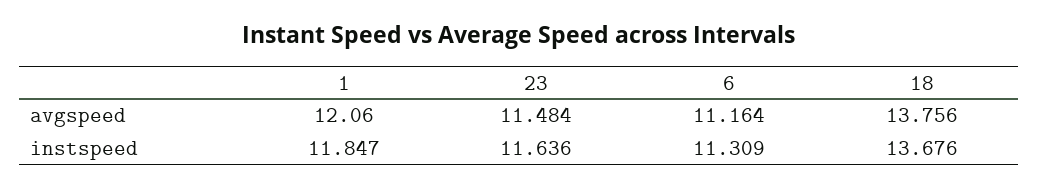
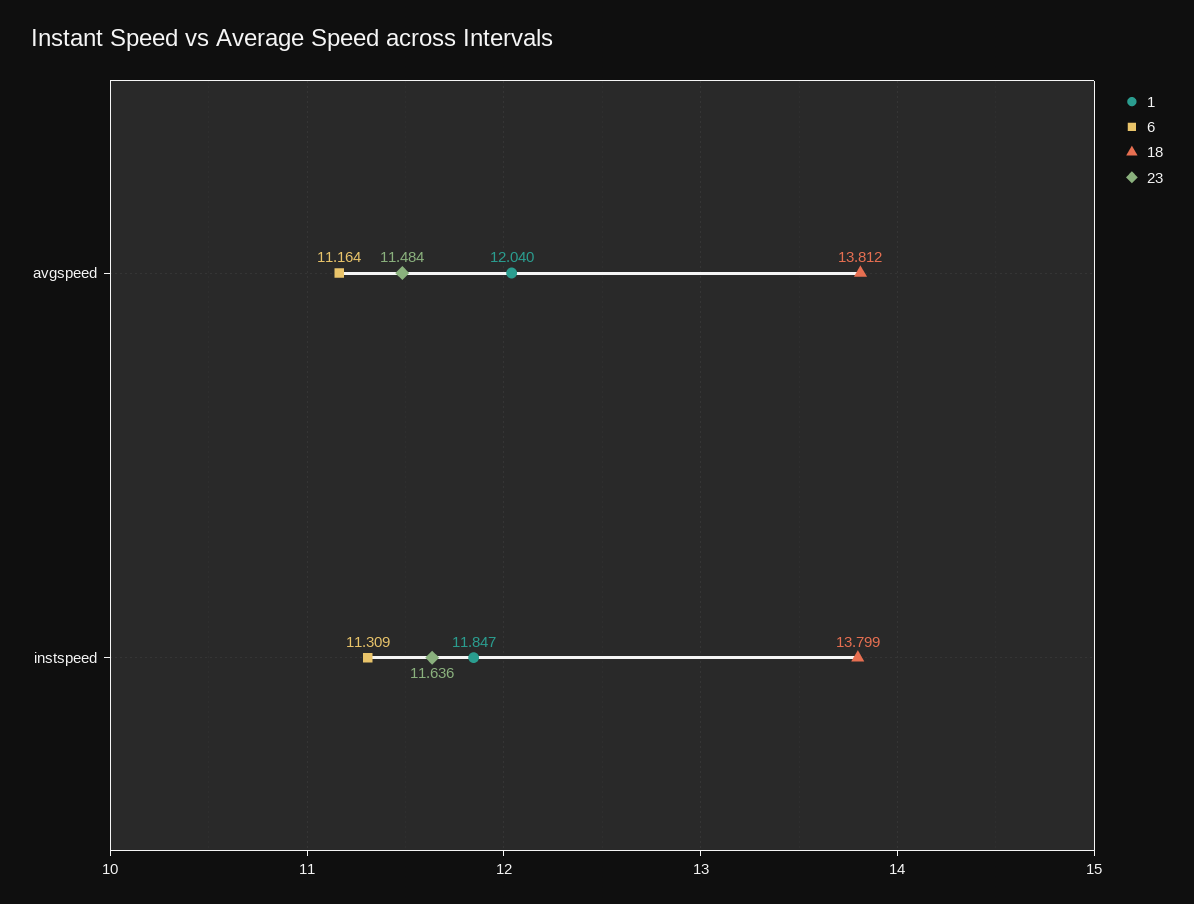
  {
    "1": {
-     "avgspeed": 12.06,
+     "avgspeed": 12.04,
      "instspeed": 11.847
    },
    "23": {
      "avgspeed": 11.484,
      "instspeed": 11.636
    },
    "6": {
      "avgspeed": 11.164,
      "instspeed": 11.309
    },
    "18": {
-     "avgspeed": 13.756,
+     "avgspeed": 13.812,
-     "instspeed": 13.676
+     "instspeed": 13.799
    }
  }

